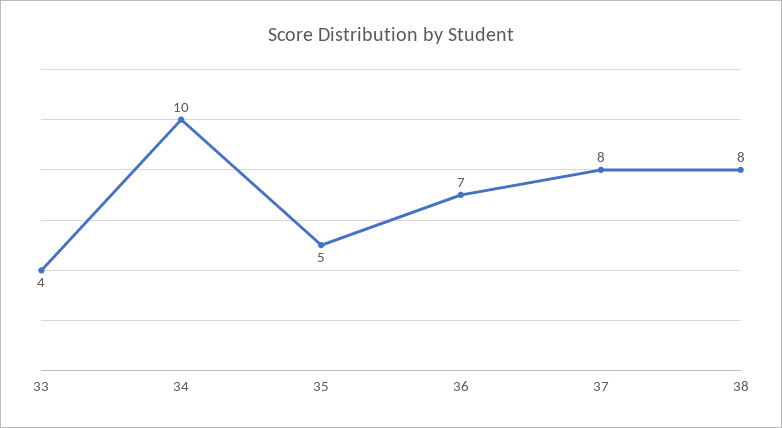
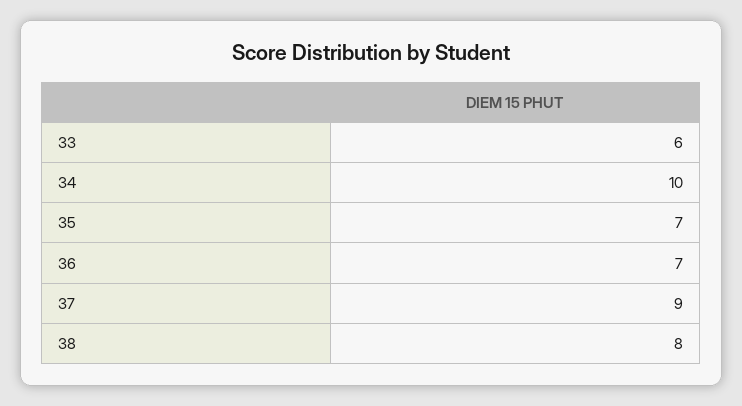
  {
-   "33": 4,
+   "33": 6,
    "34": 10,
-   "35": 5,
+   "35": 7,
    "36": 7,
-   "37": 8,
+   "37": 9,
    "38": 8
  }

